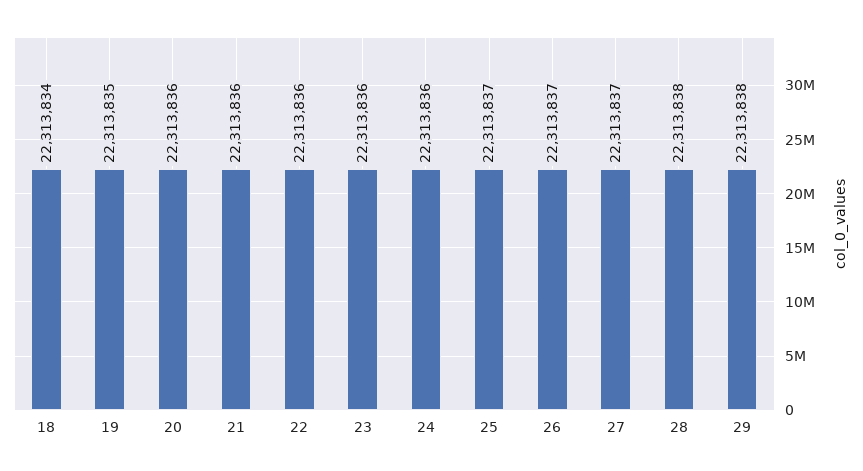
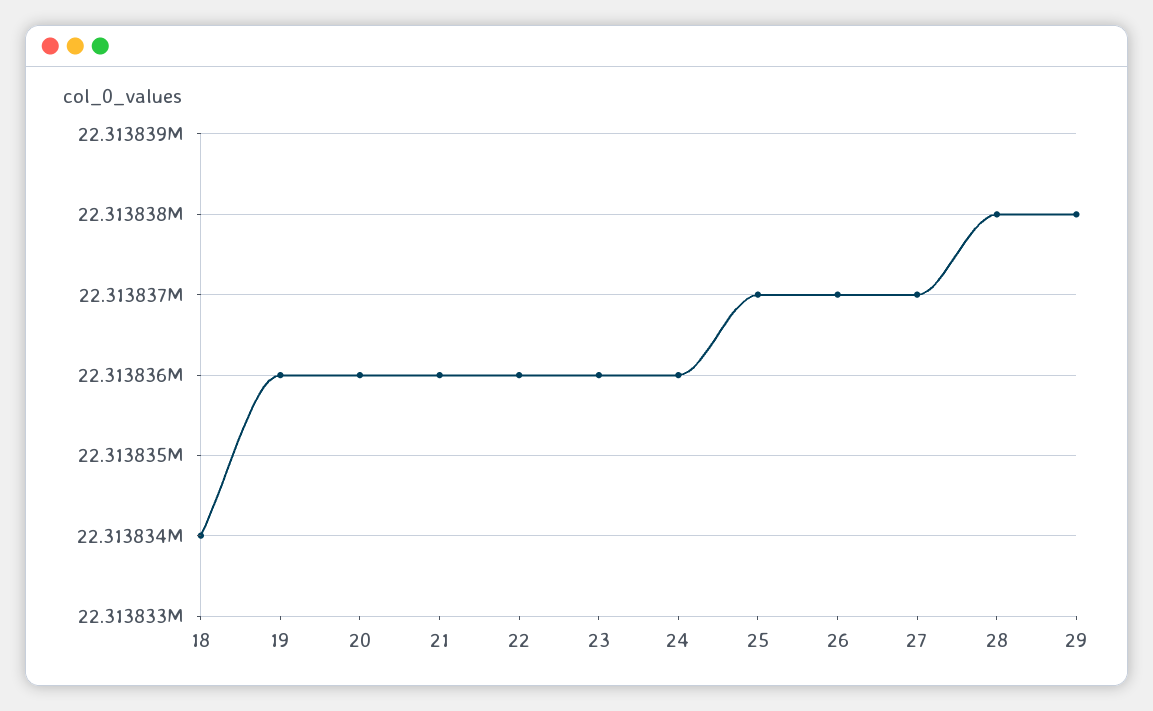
  {
    "18": 22313834,
-   "19": 22313835,
+   "19": 22313836,
    "20": 22313836,
    "21": 22313836,
    "22": 22313836,
    "23": 22313836,
    "24": 22313836,
    "25": 22313837,
    "26": 22313837,
    "27": 22313837,
    "28": 22313838,
    "29": 22313838
  }

